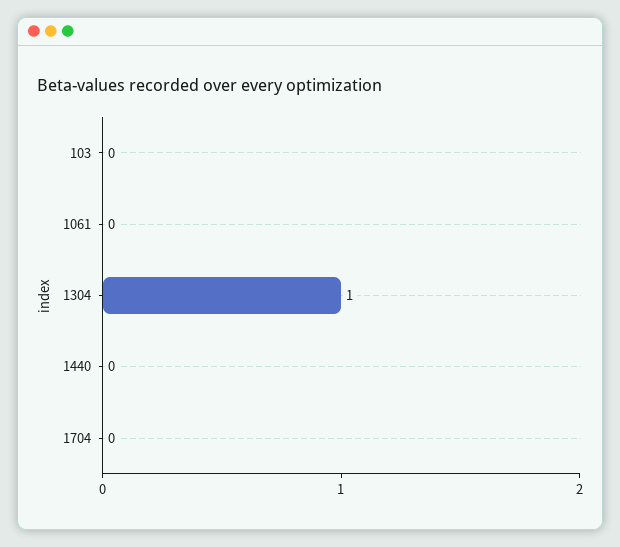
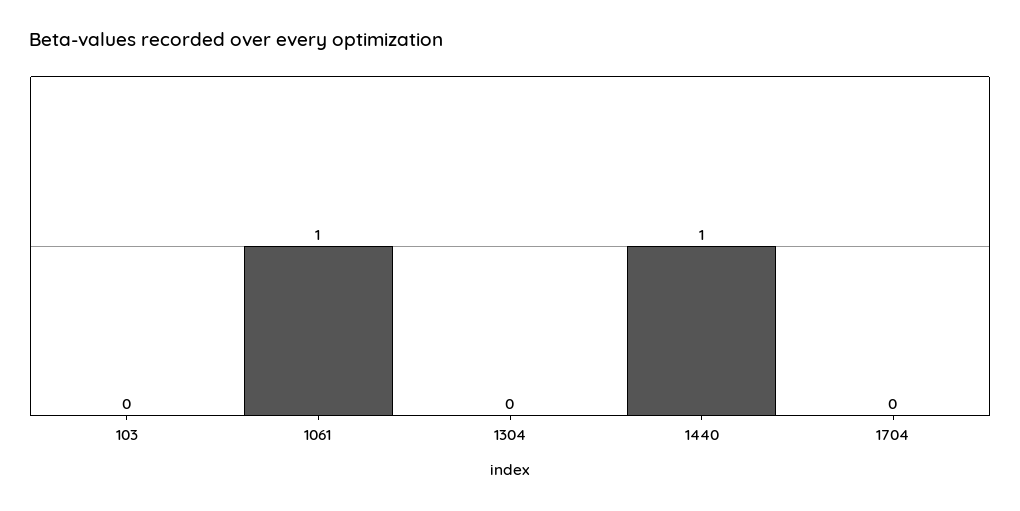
  {
    "103": 0,
-   "1061": 0,
+   "1061": 1,
-   "1304": 1,
+   "1304": 0,
-   "1440": 0,
+   "1440": 1,
    "1704": 0
  }

